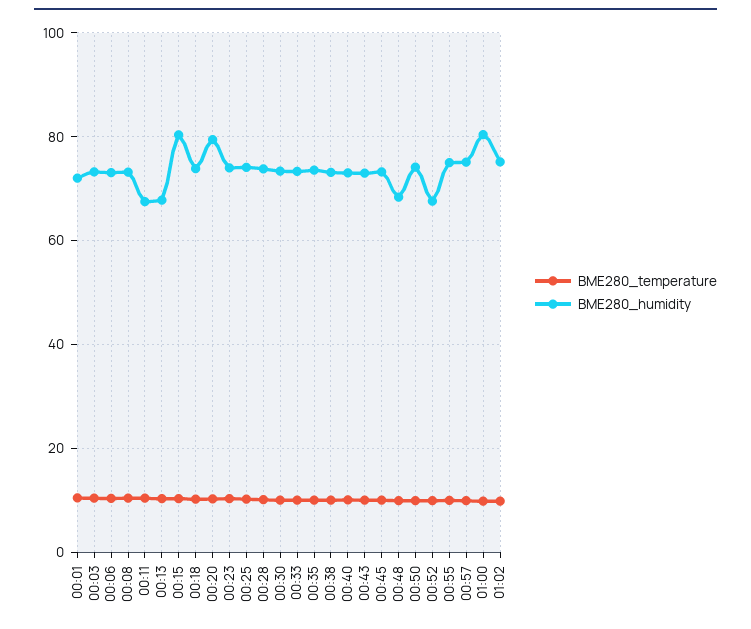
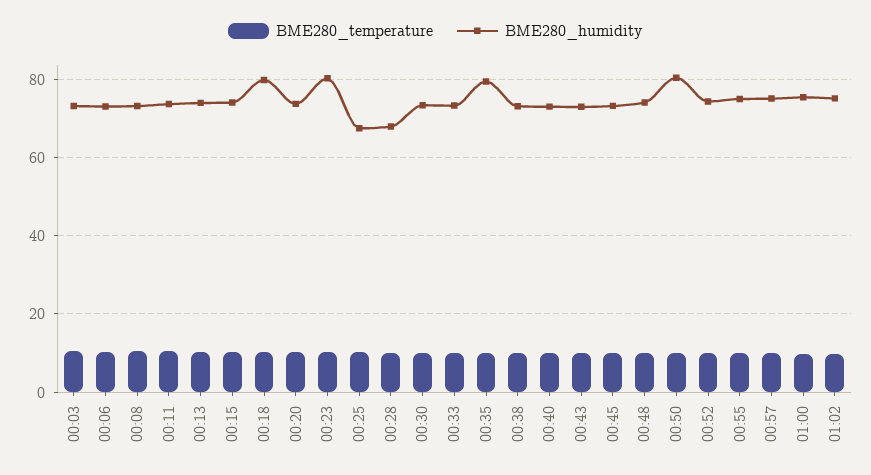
  {
    "BME280_temperature": {
-     "00:01": 10,
      "00:03": 10,
      "00:06": 10,
      "00:08": 10,
      "00:11": 10,
      "00:13": 10,
      "00:15": 10,
      "00:18": 10,
      "00:20": 10,
      "00:23": 10,
      "00:25": 10,
      "00:28": 10,
      "00:30": 10,
      "00:33": 10,
      "00:35": 10,
      "00:38": 10,
      "00:40": 10,
      "00:43": 10,
      "00:45": 10,
      "00:48": 10,
      "00:50": 10,
      "00:52": 10,
      "00:55": 10,
      "00:57": 10,
      "01:00": 10,
      "01:02": 10
    },
    "BME280_humidity": {
-     "00:01": 72,
      "00:03": 74,
      "00:06": 74,
      "00:08": 74,
-     "00:11": 68,
+     "00:11": 74,
-     "00:13": 68,
+     "00:13": 74,
-     "00:15": 80,
+     "00:15": 74,
-     "00:18": 74,
+     "00:18": 80,
-     "00:20": 80,
+     "00:20": 74,
-     "00:23": 74,
+     "00:23": 80,
-     "00:25": 74,
+     "00:25": 68,
-     "00:28": 74,
+     "00:28": 68,
      "00:30": 74,
      "00:33": 74,
-     "00:35": 74,
+     "00:35": 80,
      "00:38": 74,
      "00:40": 74,
      "00:43": 72,
      "00:45": 74,
-     "00:48": 68,
+     "00:48": 74,
-     "00:50": 74,
+     "00:50": 80,
-     "00:52": 68,
+     "00:52": 74,
      "00:55": 76,
      "00:57": 76,
-     "01:00": 80,
+     "01:00": 76,
      "01:02": 76
    }
  }

